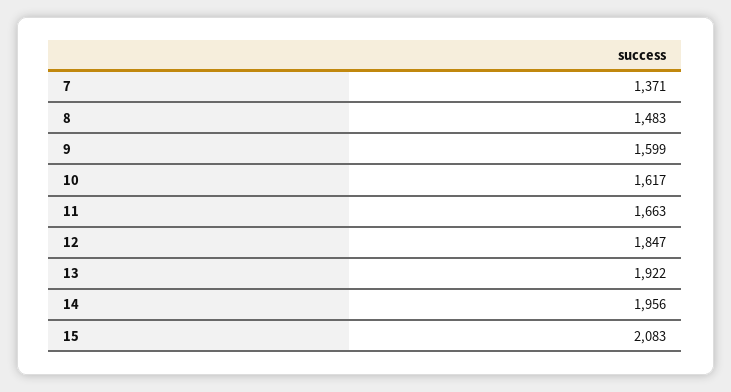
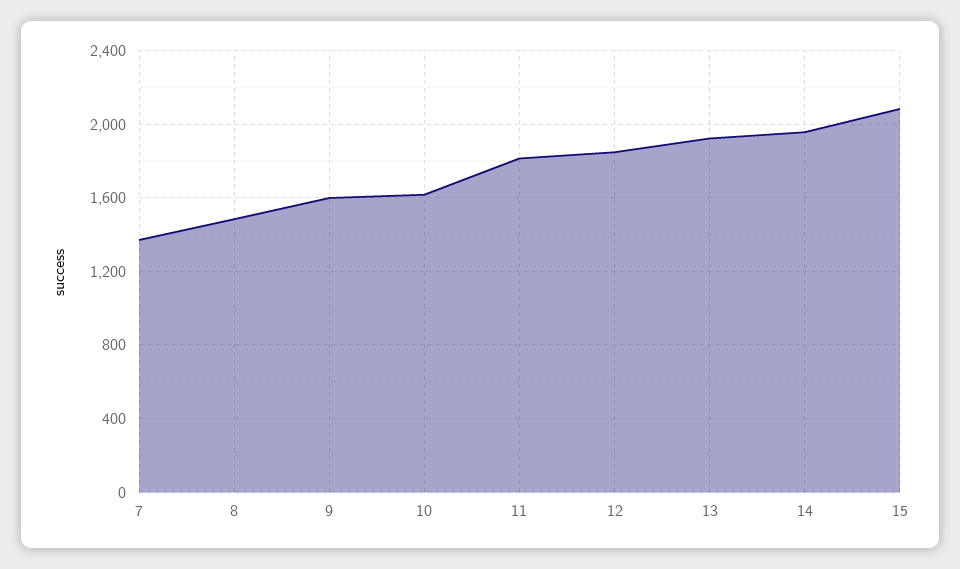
  {
    "7": 1371,
    "8": 1483,
    "9": 1599,
    "10": 1617,
-   "11": 1663,
+   "11": 1800,
    "12": 1847,
    "13": 1922,
    "14": 1956,
    "15": 2083
  }

